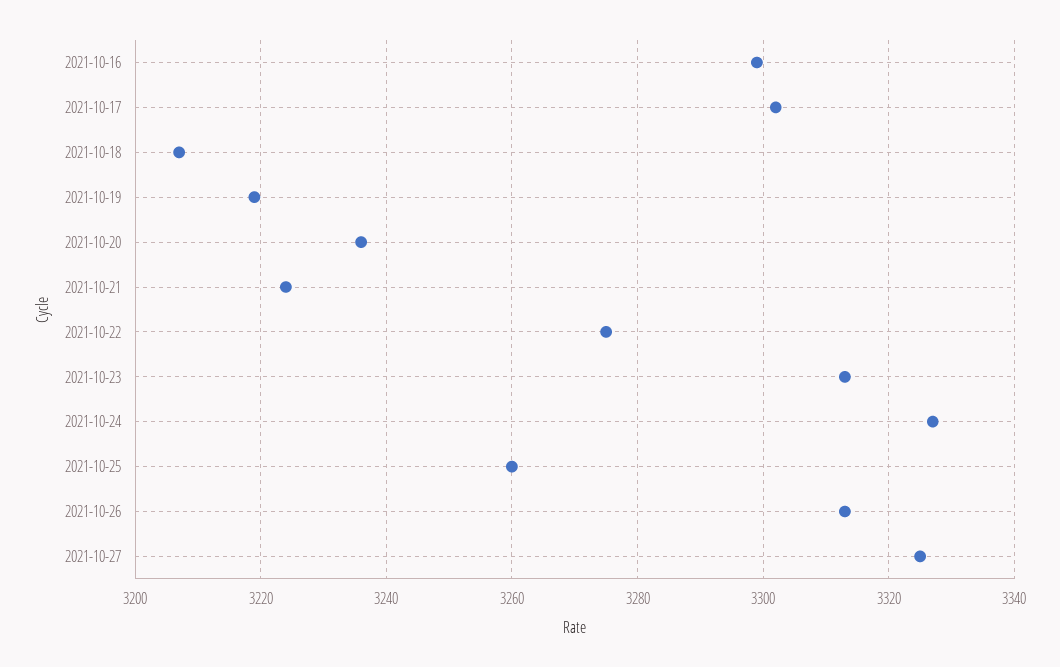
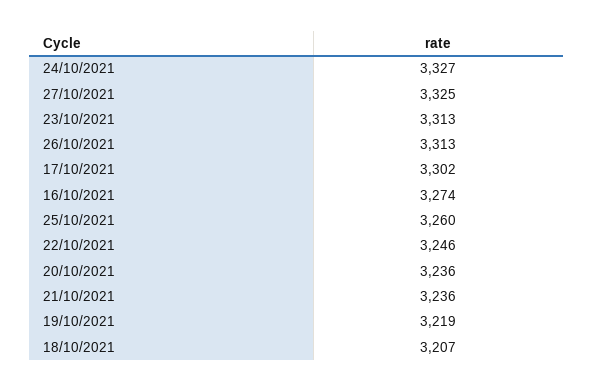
  {
-   "2021-10-16": 3300,
+   "2021-10-16": 3274,
    "2021-10-17": 3302,
    "2021-10-18": 3207,
    "2021-10-19": 3219,
    "2021-10-20": 3236,
-   "2021-10-21": 3225,
+   "2021-10-21": 3236,
-   "2021-10-22": 3275,
+   "2021-10-22": 3246,
    "2021-10-23": 3313,
    "2021-10-24": 3327,
    "2021-10-25": 3260,
    "2021-10-26": 3313,
    "2021-10-27": 3325
  }

